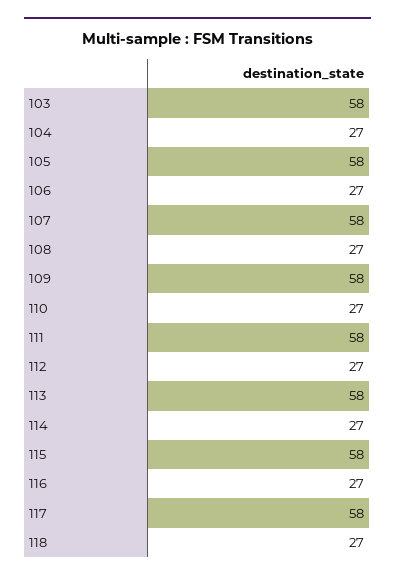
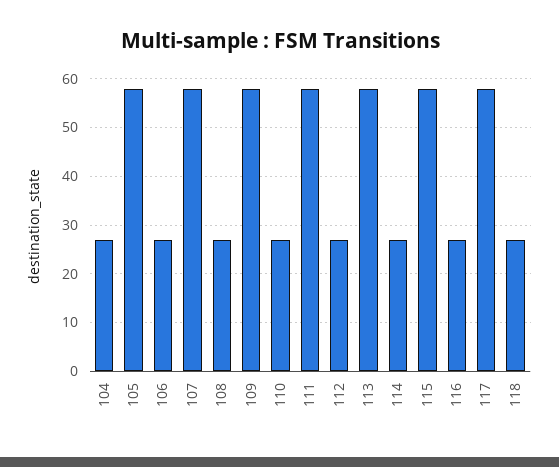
  {
-   "103": 58,
    "104": 27,
    "105": 58,
    "106": 27,
    "107": 58,
    "108": 27,
    "109": 58,
    "110": 27,
    "111": 58,
    "112": 27,
    "113": 58,
    "114": 27,
    "115": 58,
    "116": 27,
    "117": 58,
    "118": 27
  }

